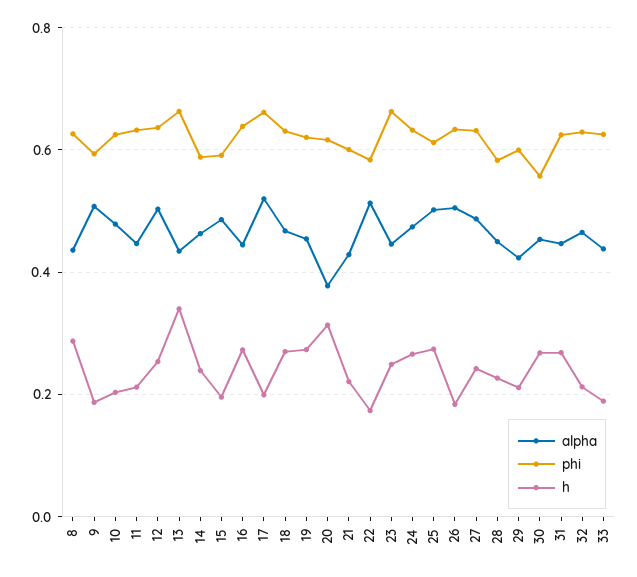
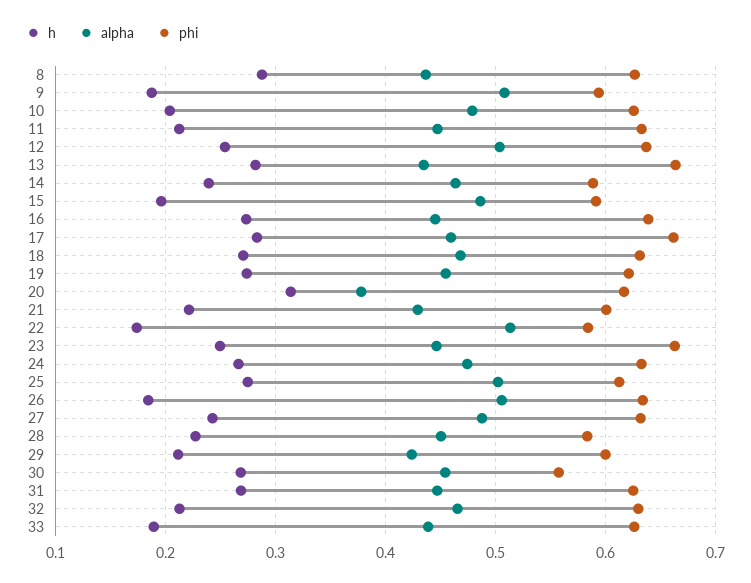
  {
    "alpha": {
      "8": 0.44,
      "9": 0.51,
      "10": 0.48,
      "11": 0.45,
      "12": 0.5,
      "13": 0.43,
      "14": 0.46,
      "15": 0.49,
      "16": 0.44,
-     "17": 0.52,
+     "17": 0.46,
      "18": 0.47,
      "19": 0.45,
      "20": 0.38,
      "21": 0.43,
      "22": 0.51,
      "23": 0.45,
      "24": 0.47,
      "25": 0.5,
      "26": 0.51,
      "27": 0.49,
      "28": 0.45,
      "29": 0.42,
      "30": 0.45,
      "31": 0.45,
      "32": 0.47,
      "33": 0.44
    },
    "phi": {
      "8": 0.63,
      "9": 0.59,
      "10": 0.63,
      "11": 0.63,
      "12": 0.64,
      "13": 0.66,
      "14": 0.59,
      "15": 0.59,
      "16": 0.64,
      "17": 0.66,
      "18": 0.63,
      "19": 0.62,
      "20": 0.62,
      "21": 0.6,
      "22": 0.58,
      "23": 0.66,
      "24": 0.63,
      "25": 0.61,
      "26": 0.63,
      "27": 0.63,
      "28": 0.58,
      "29": 0.6,
      "30": 0.56,
      "31": 0.62,
      "32": 0.63,
      "33": 0.63
    },
    "h": {
      "8": 0.29,
      "9": 0.19,
      "10": 0.2,
      "11": 0.21,
      "12": 0.25,
-     "13": 0.34,
+     "13": 0.28,
      "14": 0.24,
      "15": 0.2,
      "16": 0.27,
-     "17": 0.2,
+     "17": 0.28,
      "18": 0.27,
      "19": 0.27,
      "20": 0.31,
      "21": 0.22,
      "22": 0.17,
      "23": 0.25,
      "24": 0.27,
      "25": 0.27,
      "26": 0.18,
      "27": 0.24,
      "28": 0.23,
      "29": 0.21,
      "30": 0.27,
      "31": 0.27,
      "32": 0.21,
      "33": 0.19
    }
  }

